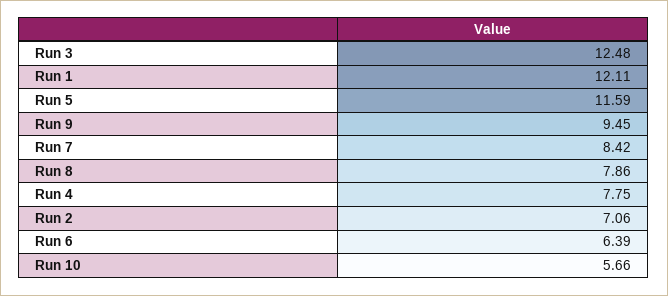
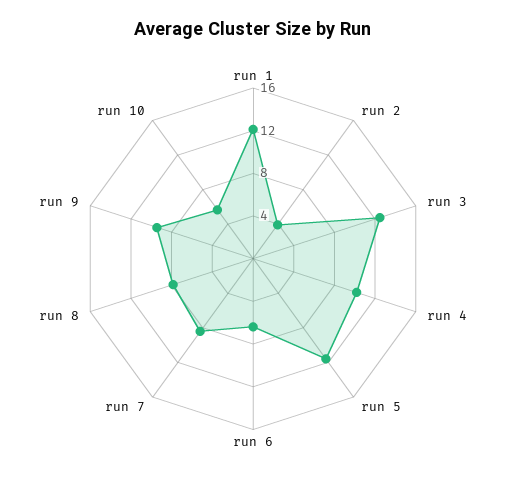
  {
    "Run 3": 12.48,
    "Run 1": 12.11,
    "Run 5": 11.59,
    "Run 9": 9.45,
    "Run 7": 8.42,
    "Run 8": 7.86,
-   "Run 4": 7.75,
+   "Run 4": 10,
-   "Run 2": 7.06,
+   "Run 2": 4,
    "Run 6": 6.39,
    "Run 10": 5.66
  }

